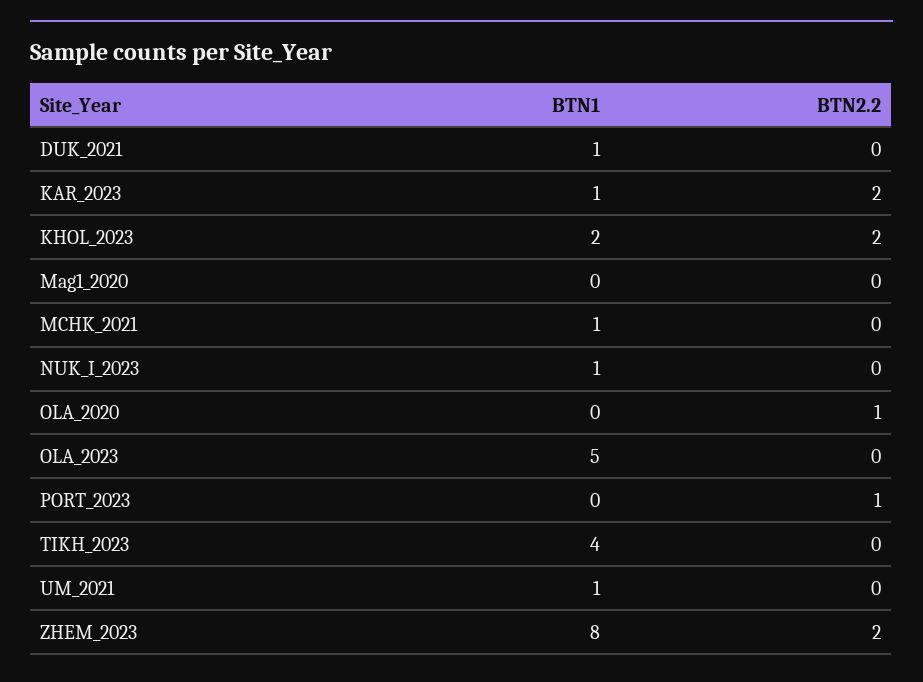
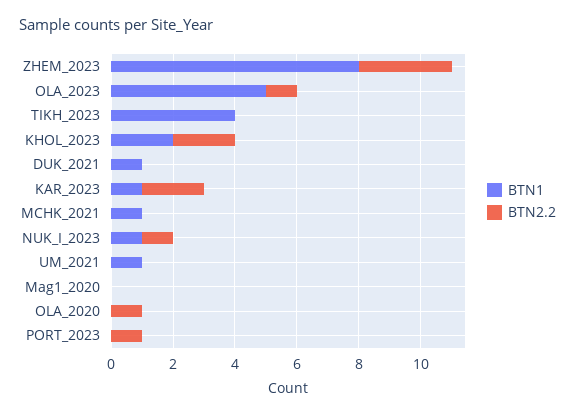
  {
    "BTN1": {
      "DUK_2021": 1,
      "KAR_2023": 1,
      "KHOL_2023": 2,
      "Mag1_2020": 0,
      "MCHK_2021": 1,
      "NUK_I_2023": 1,
      "OLA_2020": 0,
      "OLA_2023": 5,
      "PORT_2023": 0,
      "TIKH_2023": 4,
      "UM_2021": 1,
      "ZHEM_2023": 8
    },
    "BTN2.2": {
      "DUK_2021": 0,
      "KAR_2023": 2,
      "KHOL_2023": 2,
      "Mag1_2020": 0,
      "MCHK_2021": 0,
-     "NUK_I_2023": 0,
+     "NUK_I_2023": 1,
      "OLA_2020": 1,
-     "OLA_2023": 0,
+     "OLA_2023": 1,
      "PORT_2023": 1,
      "TIKH_2023": 0,
      "UM_2021": 0,
-     "ZHEM_2023": 2
+     "ZHEM_2023": 3
    }
  }

